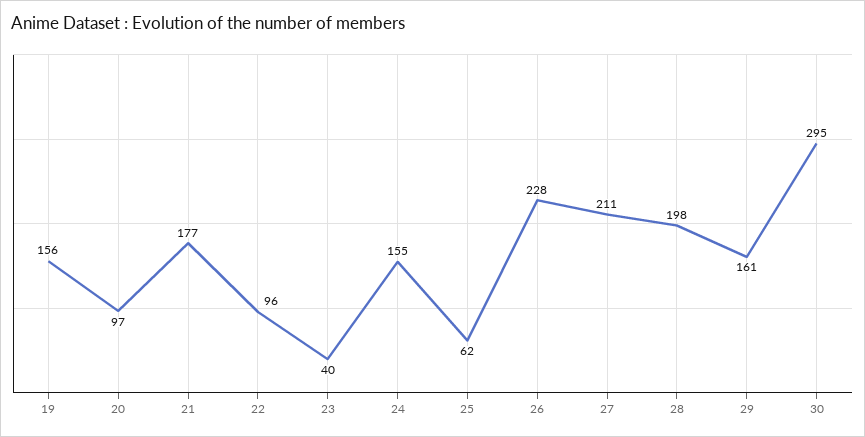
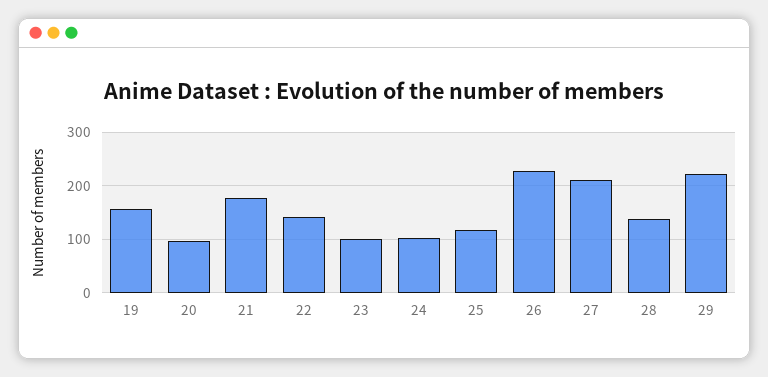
  {
    "19": 156,
    "20": 97,
    "21": 177,
-   "22": 96,
+   "22": 140,
-   "23": 40,
+   "23": 100,
-   "24": 155,
+   "24": 100,
-   "25": 62,
+   "25": 120,
    "26": 228,
    "27": 211,
-   "28": 198,
+   "28": 140,
-   "29": 161,
+   "29": 220
-   "30": 295
  }

